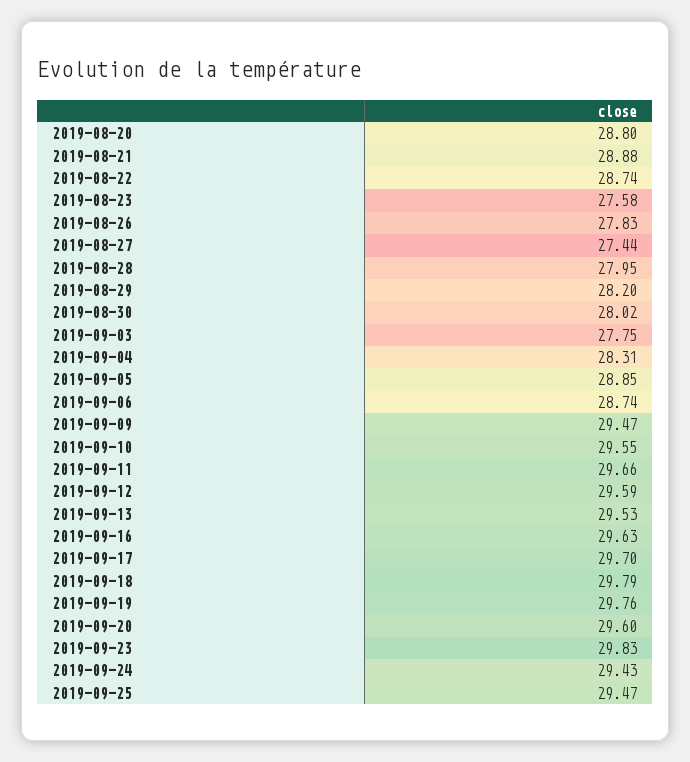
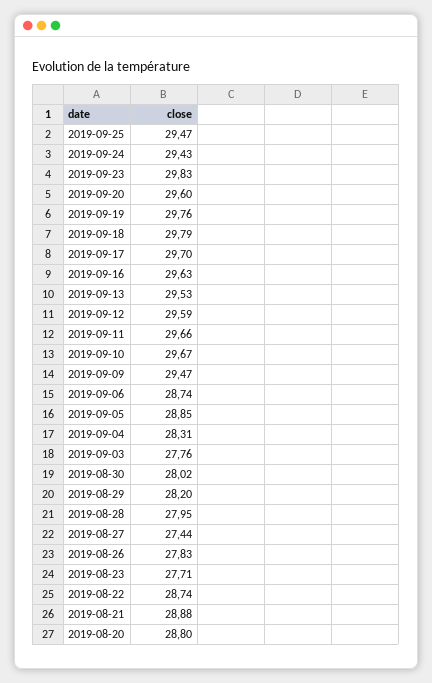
  {
    "2019-08-20": 28.8,
    "2019-08-21": 28.88,
    "2019-08-22": 28.74,
-   "2019-08-23": 27.58,
+   "2019-08-23": 27.71,
    "2019-08-26": 27.83,
    "2019-08-27": 27.44,
    "2019-08-28": 27.95,
    "2019-08-29": 28.2,
    "2019-08-30": 28.02,
-   "2019-09-03": 27.75,
+   "2019-09-03": 27.76,
    "2019-09-04": 28.31,
    "2019-09-05": 28.85,
    "2019-09-06": 28.74,
    "2019-09-09": 29.47,
-   "2019-09-10": 29.55,
+   "2019-09-10": 29.67,
    "2019-09-11": 29.66,
    "2019-09-12": 29.59,
    "2019-09-13": 29.53,
    "2019-09-16": 29.63,
    "2019-09-17": 29.7,
    "2019-09-18": 29.79,
    "2019-09-19": 29.76,
    "2019-09-20": 29.6,
    "2019-09-23": 29.83,
    "2019-09-24": 29.43,
    "2019-09-25": 29.47
  }

